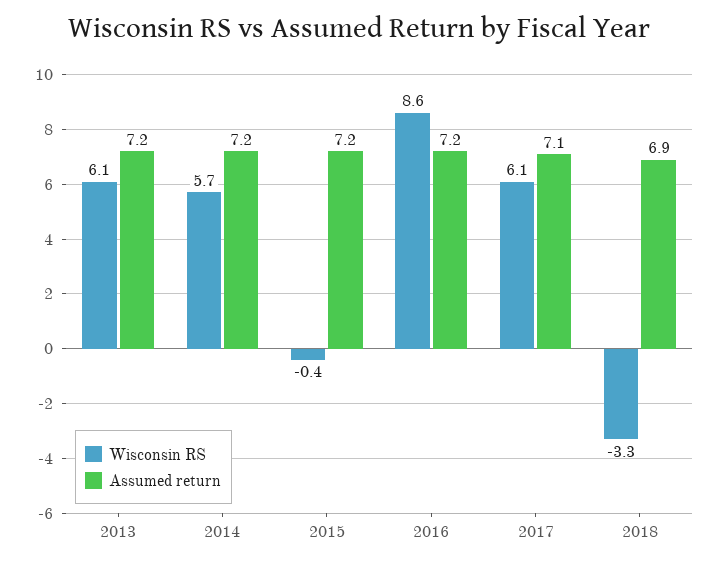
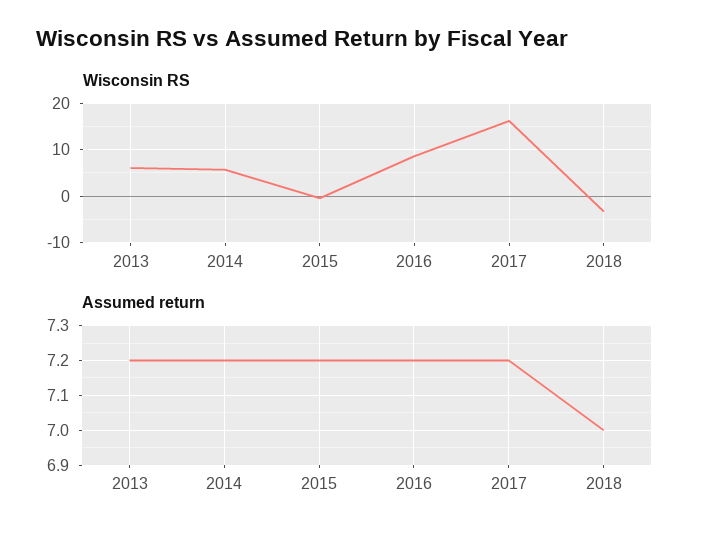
  {
    "Wisconsin RS": {
      "2013": 6.1,
      "2014": 5.7,
      "2015": -0.4,
      "2016": 8.6,
-     "2017": 6.1,
+     "2017": 16,
      "2018": -3.3
    },
    "Assumed return": {
      "2013": 7.2,
      "2014": 7.2,
      "2015": 7.2,
      "2016": 7.2,
-     "2017": 7.1,
+     "2017": 7.2,
-     "2018": 6.9
+     "2018": 7
    }
  }

